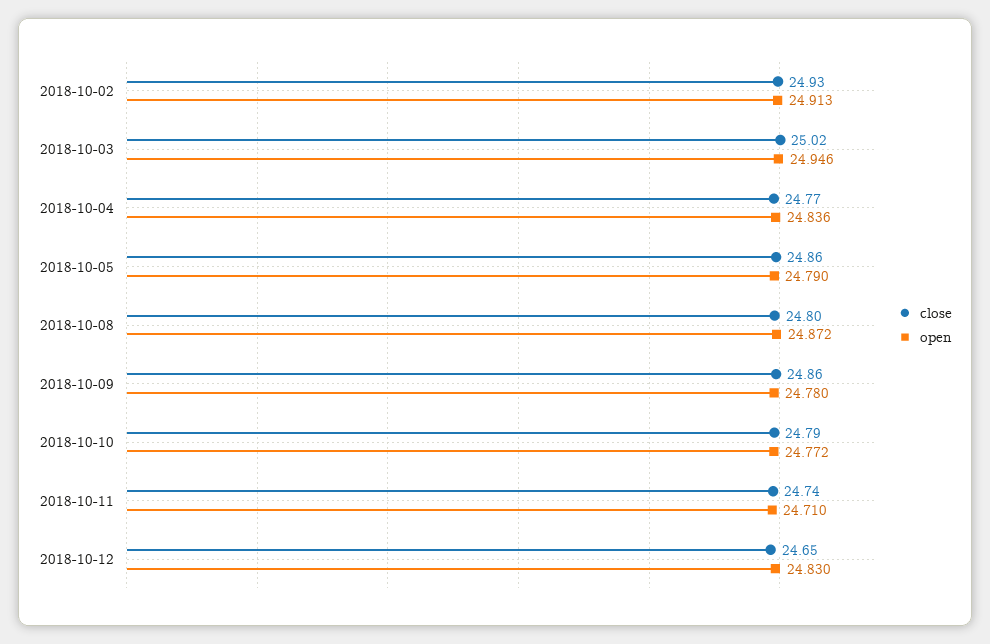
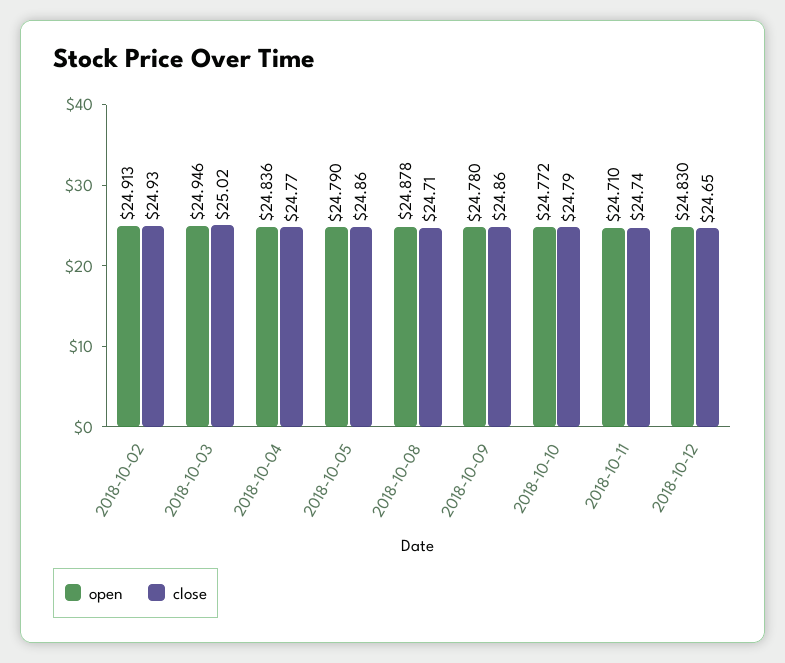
  {
    "close": {
      "2018-10-02": 24.93,
      "2018-10-03": 25.02,
      "2018-10-04": 24.77,
      "2018-10-05": 24.86,
-     "2018-10-08": 24.8,
+     "2018-10-08": 24.71,
      "2018-10-09": 24.86,
      "2018-10-10": 24.79,
      "2018-10-11": 24.74,
      "2018-10-12": 24.65
    },
    "open": {
      "2018-10-02": 24.913,
      "2018-10-03": 24.946,
      "2018-10-04": 24.836,
      "2018-10-05": 24.79,
-     "2018-10-08": 24.872,
+     "2018-10-08": 24.878,
      "2018-10-09": 24.78,
      "2018-10-10": 24.772,
      "2018-10-11": 24.71,
      "2018-10-12": 24.83
    }
  }

